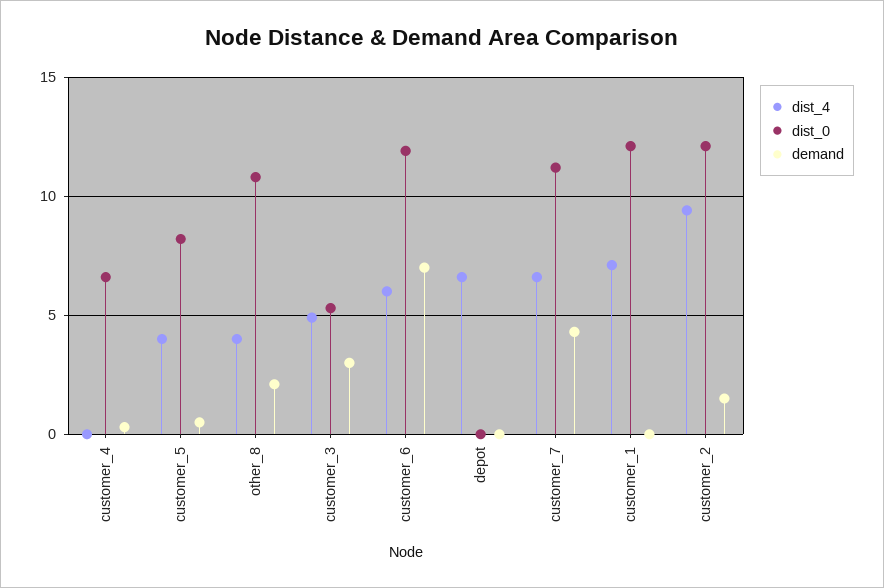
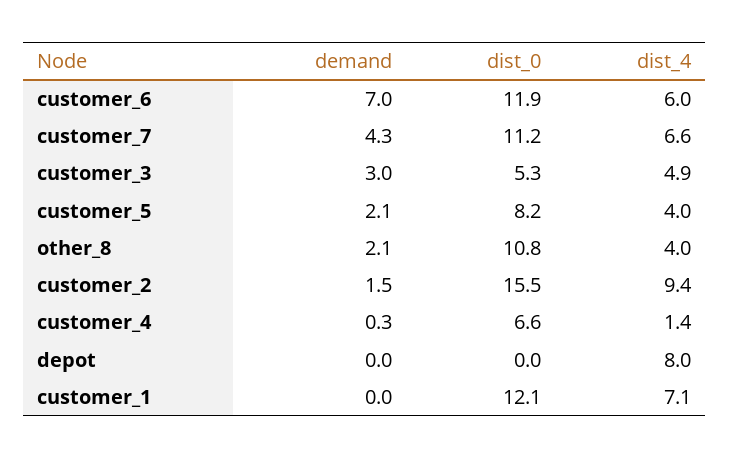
  {
    "dist_4": {
-     "customer_4": 0,
+     "customer_4": 1.4,
      "customer_5": 4,
      "other_8": 4,
      "customer_3": 4.9,
      "customer_6": 6,
-     "depot": 6.5,
+     "depot": 8,
      "customer_7": 6.6,
      "customer_1": 7.1,
      "customer_2": 9.4
    },
    "dist_0": {
      "customer_4": 6.6,
      "customer_5": 8.2,
      "other_8": 10.8,
      "customer_3": 5.3,
      "customer_6": 11.9,
      "depot": 0,
      "customer_7": 11.2,
      "customer_1": 12.1,
-     "customer_2": 12
+     "customer_2": 15.5
    },
    "demand": {
      "customer_4": 0.3,
-     "customer_5": 0.5,
+     "customer_5": 2.1,
      "other_8": 2.1,
      "customer_3": 3,
      "customer_6": 7,
      "depot": 0,
      "customer_7": 4.3,
      "customer_1": 0,
      "customer_2": 1.5
    }
  }

